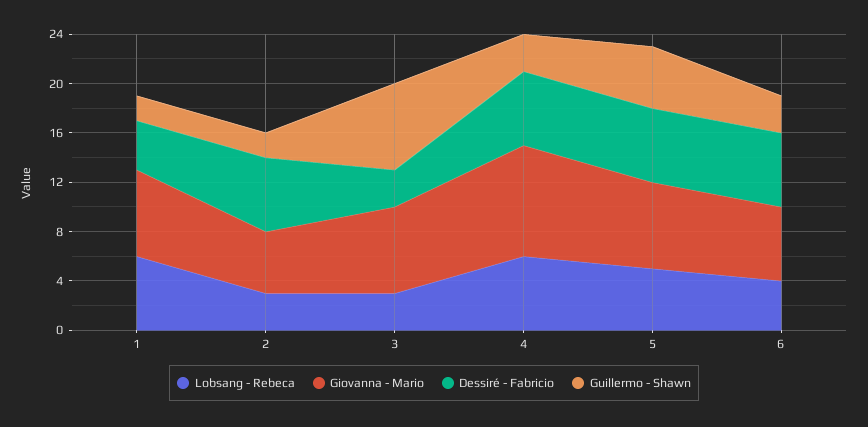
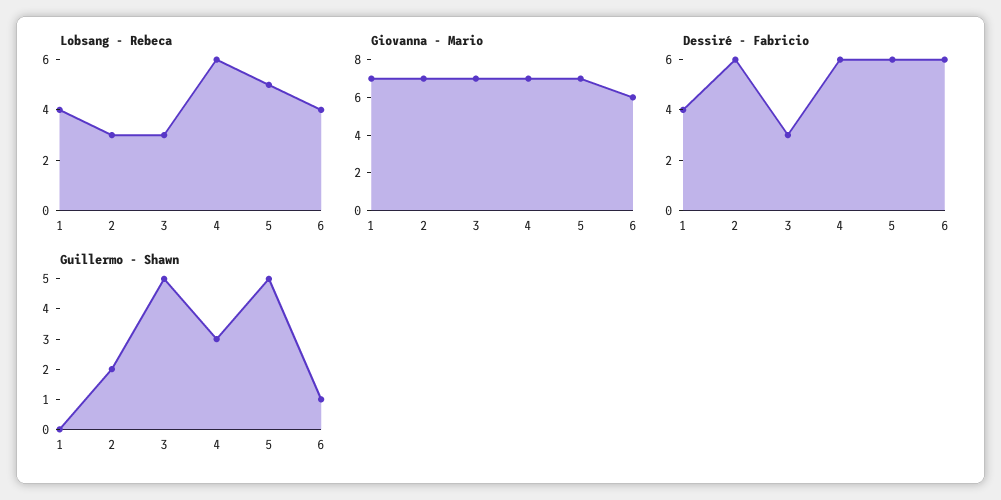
  {
    "Lobsang - Rebeca": {
-     "1": 6,
+     "1": 4,
      "2": 3,
      "3": 3,
      "4": 6,
      "5": 5,
      "6": 4
    },
    "Giovanna - Mario": {
      "1": 7,
-     "2": 5,
+     "2": 7,
      "3": 7,
-     "4": 9,
+     "4": 7,
      "5": 7,
      "6": 6
    },
    "Dessiré - Fabricio": {
      "1": 4,
      "2": 6,
      "3": 3,
      "4": 6,
      "5": 6,
      "6": 6
    },
    "Guillermo - Shawn": {
-     "1": 2,
+     "1": 0,
      "2": 2,
-     "3": 7,
+     "3": 5,
      "4": 3,
      "5": 5,
-     "6": 3
+     "6": 1
    }
  }

